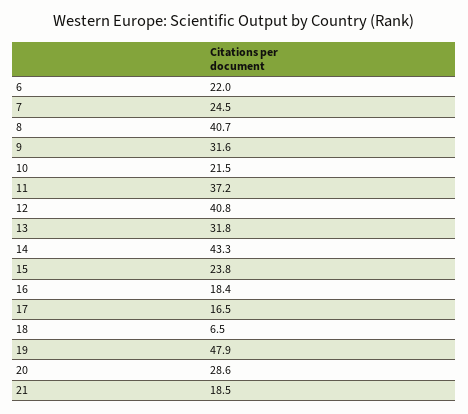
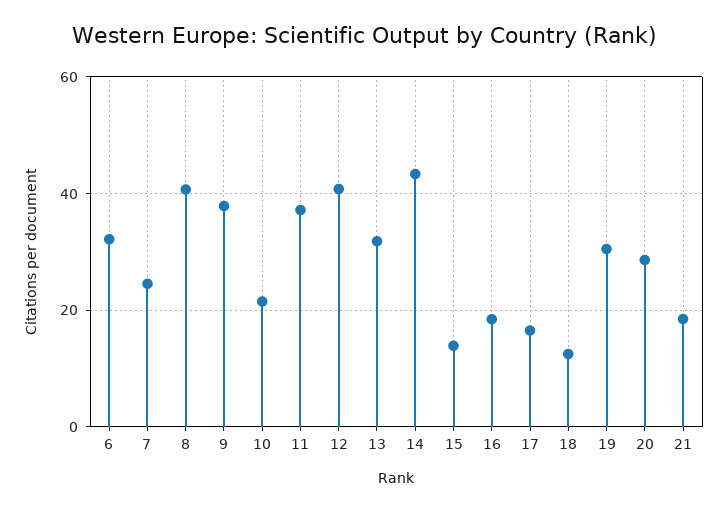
  {
-   "6": 22,
+   "6": 32,
    "7": 24.5,
    "8": 40.7,
-   "9": 31.6,
+   "9": 38,
    "10": 21.5,
    "11": 37.2,
    "12": 40.8,
    "13": 31.8,
    "14": 43.3,
-   "15": 23.8,
+   "15": 14,
    "16": 18.4,
    "17": 16.5,
-   "18": 6.5,
+   "18": 12,
-   "19": 47.9,
+   "19": 30,
    "20": 28.6,
    "21": 18.5
  }

